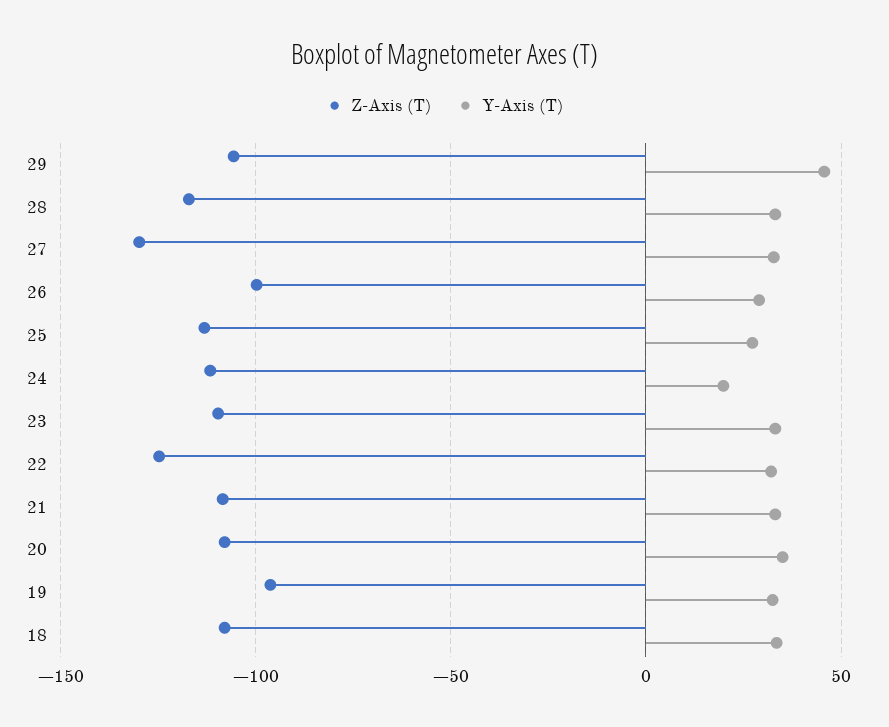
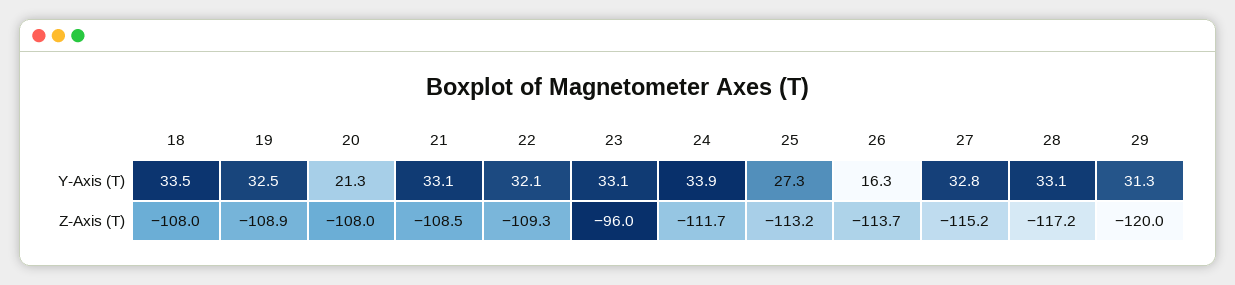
  {
    "Z-Axis (T)": {
-     "29": -105,
+     "29": -120,
      "28": -117.2,
-     "27": -130,
+     "27": -115.2,
-     "26": -100,
+     "26": -113.7,
      "25": -113.2,
      "24": -111.7,
-     "23": -110,
+     "23": -96,
-     "22": -125,
+     "22": -109.3,
      "21": -108.5,
      "20": -108,
-     "19": -95,
+     "19": -108.9,
      "18": -108
    },
    "Y-Axis (T)": {
-     "29": 45,
+     "29": 31.3,
      "28": 33.1,
      "27": 32.8,
-     "26": 30,
+     "26": 16.3,
      "25": 27.3,
-     "24": 20,
+     "24": 33.9,
      "23": 33.1,
      "22": 32.1,
      "21": 33.1,
-     "20": 35,
+     "20": 21.3,
      "19": 32.5,
      "18": 33.5
    }
  }

